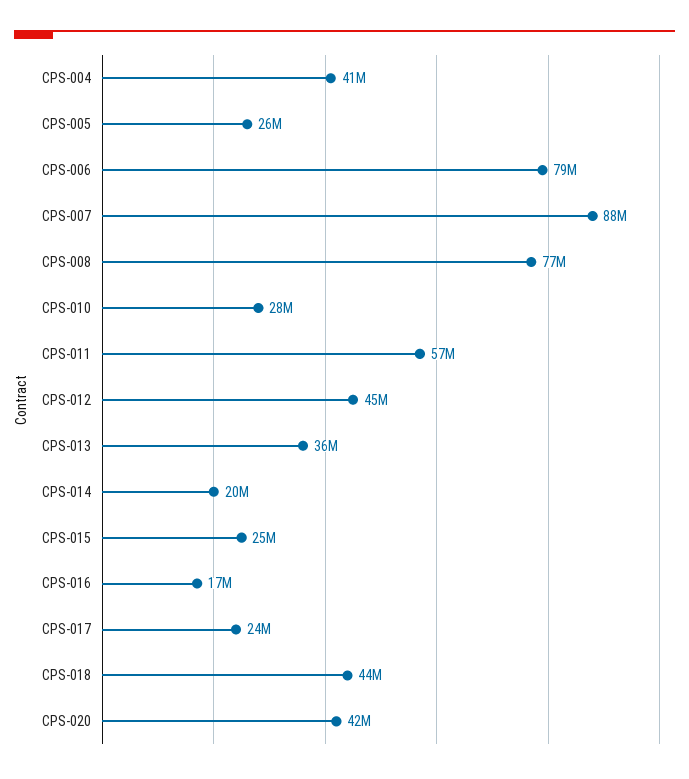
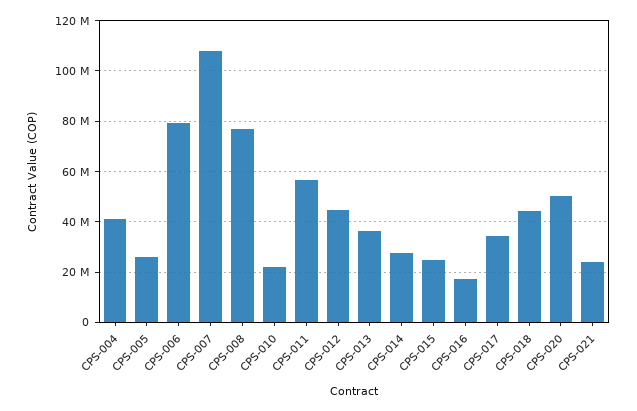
  {
    "CPS-004": 41000000,
    "CPS-005": 26000000,
    "CPS-006": 79000000,
-   "CPS-007": 88000000,
+   "CPS-007": 107500000,
    "CPS-008": 77000000,
-   "CPS-010": 28000000,
+   "CPS-010": 22500000,
    "CPS-011": 57000000,
    "CPS-012": 45000000,
    "CPS-013": 36000000,
-   "CPS-014": 20000000,
+   "CPS-014": 27500000,
    "CPS-015": 25000000,
    "CPS-016": 17000000,
-   "CPS-017": 24000000,
+   "CPS-017": 35000000,
    "CPS-018": 44000000,
-   "CPS-020": 42000000
+   "CPS-020": 50000000,
+   "CPS-021": 25000000
  }

